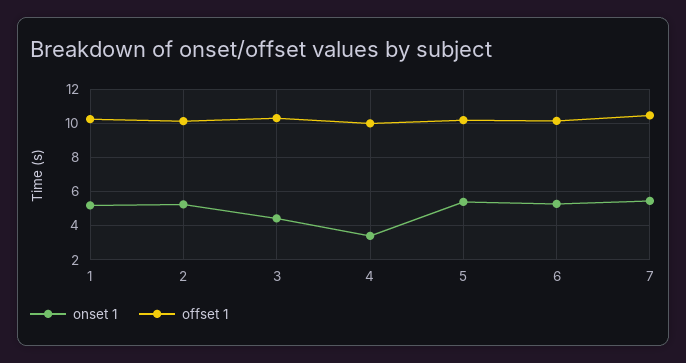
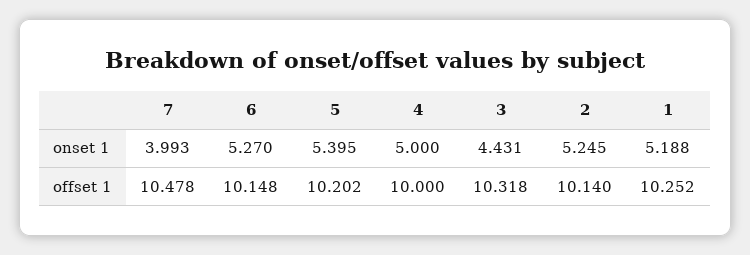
  {
    "onset 1": {
      "1": 5.188,
      "2": 5.245,
      "3": 4.431,
-     "4": 3.5,
+     "4": 5,
      "5": 5.395,
      "6": 5.27,
-     "7": 5.5
+     "7": 3.993
    },
    "offset 1": {
      "1": 10.252,
      "2": 10.14,
      "3": 10.318,
      "4": 10,
      "5": 10.202,
      "6": 10.148,
      "7": 10.478
    }
  }

